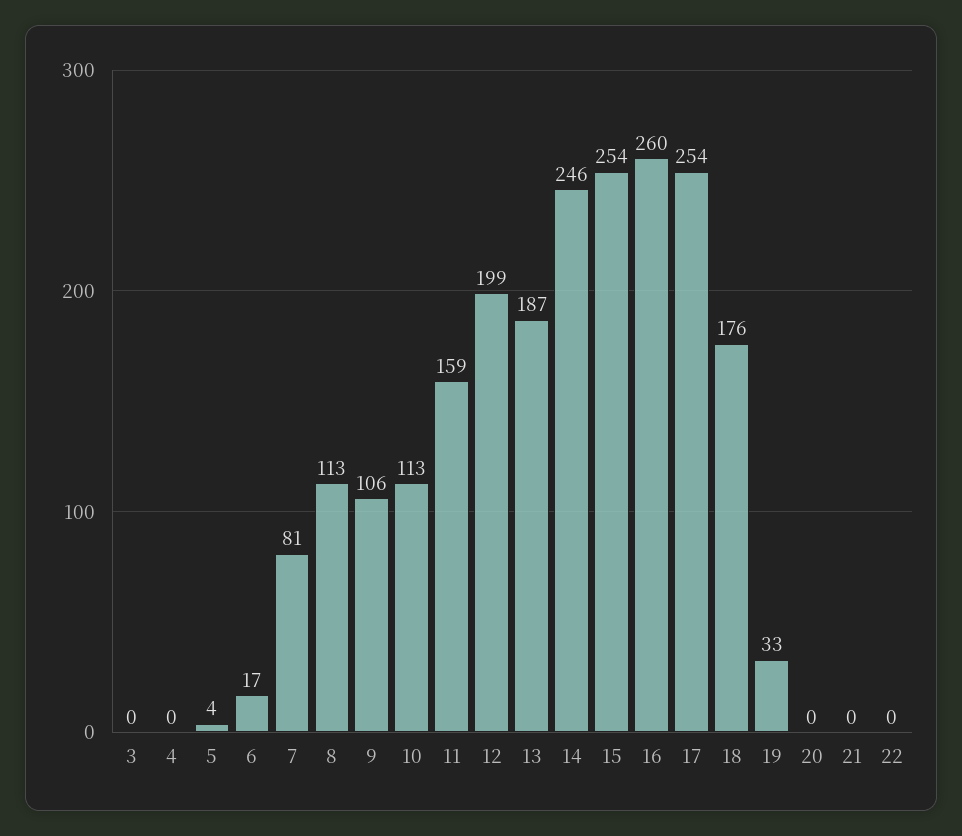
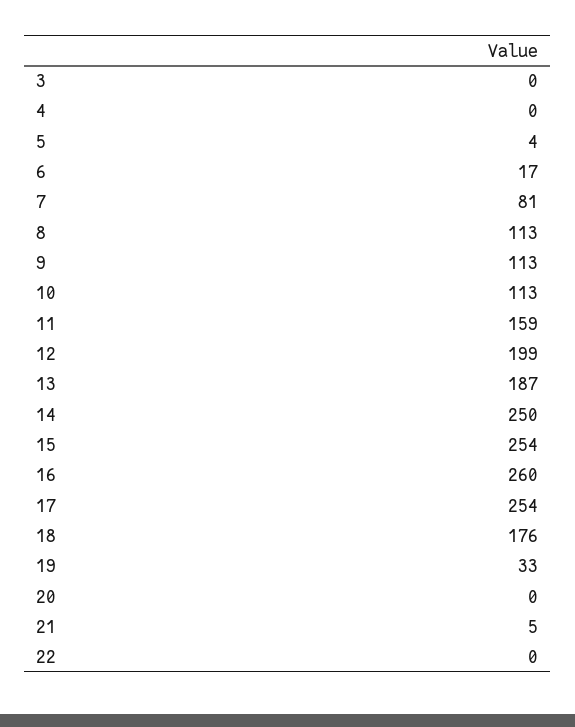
  {
    "3": 0,
    "4": 0,
    "5": 4,
    "6": 17,
    "7": 81,
    "8": 113,
-   "9": 106,
+   "9": 113,
    "10": 113,
    "11": 159,
    "12": 199,
    "13": 187,
-   "14": 246,
+   "14": 250,
    "15": 254,
    "16": 260,
    "17": 254,
    "18": 176,
    "19": 33,
    "20": 0,
-   "21": 0,
+   "21": 5,
    "22": 0
  }

